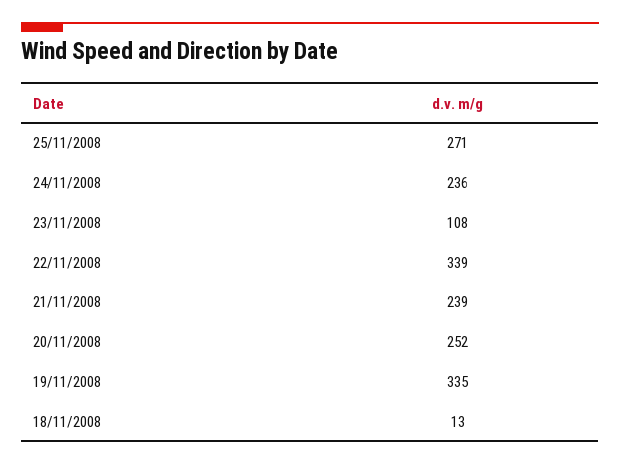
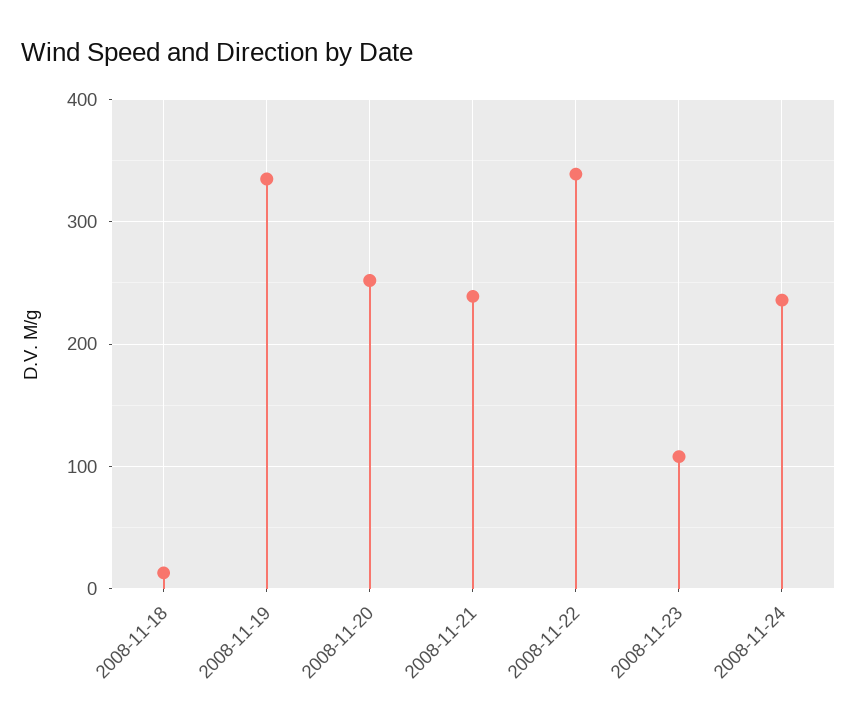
  {
-   "25/11/2008": 271,
    "24/11/2008": 236,
    "23/11/2008": 108,
    "22/11/2008": 339,
    "21/11/2008": 239,
    "20/11/2008": 252,
    "19/11/2008": 335,
    "18/11/2008": 13
  }

